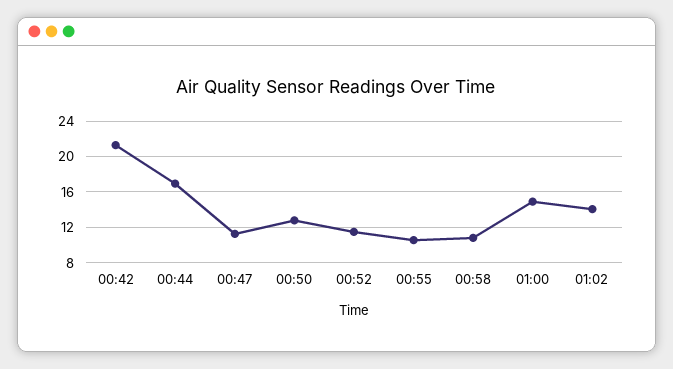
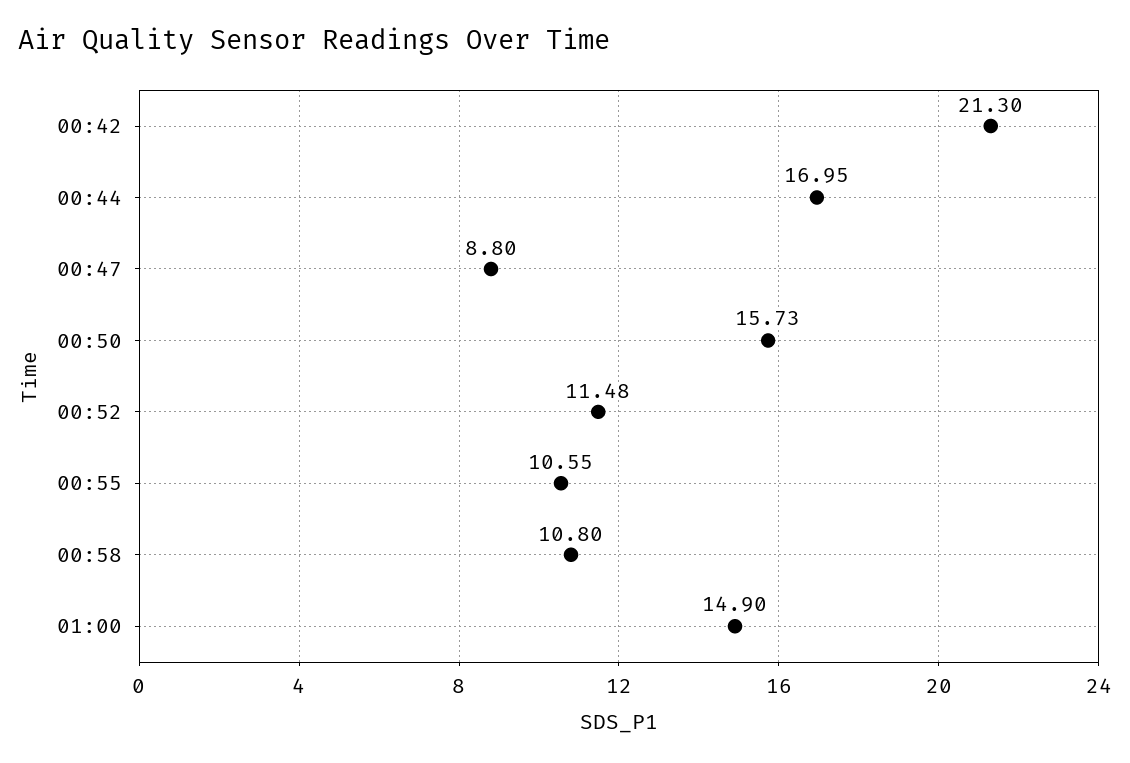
  {
    "00:42": 21.3,
    "00:44": 16.95,
-   "00:47": 11,
+   "00:47": 8.8,
-   "00:50": 13,
+   "00:50": 15.73,
    "00:52": 11.48,
    "00:55": 10.55,
    "00:58": 10.8,
-   "01:00": 14.9,
+   "01:00": 14.9
-   "01:02": 14
  }

